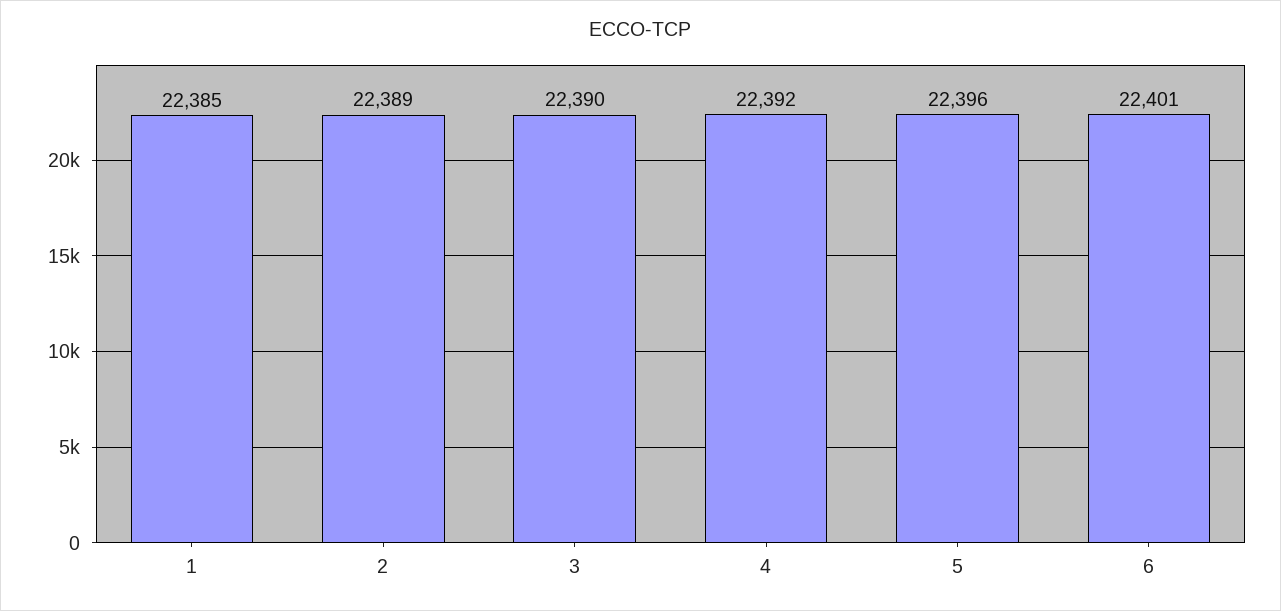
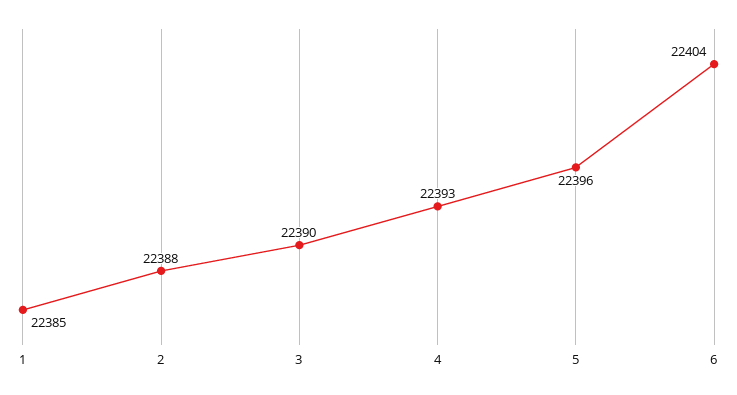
  {
    "1": 22385,
-   "2": 22389,
+   "2": 22388,
    "3": 22390,
-   "4": 22392,
+   "4": 22393,
    "5": 22396,
-   "6": 22401
+   "6": 22404
  }

